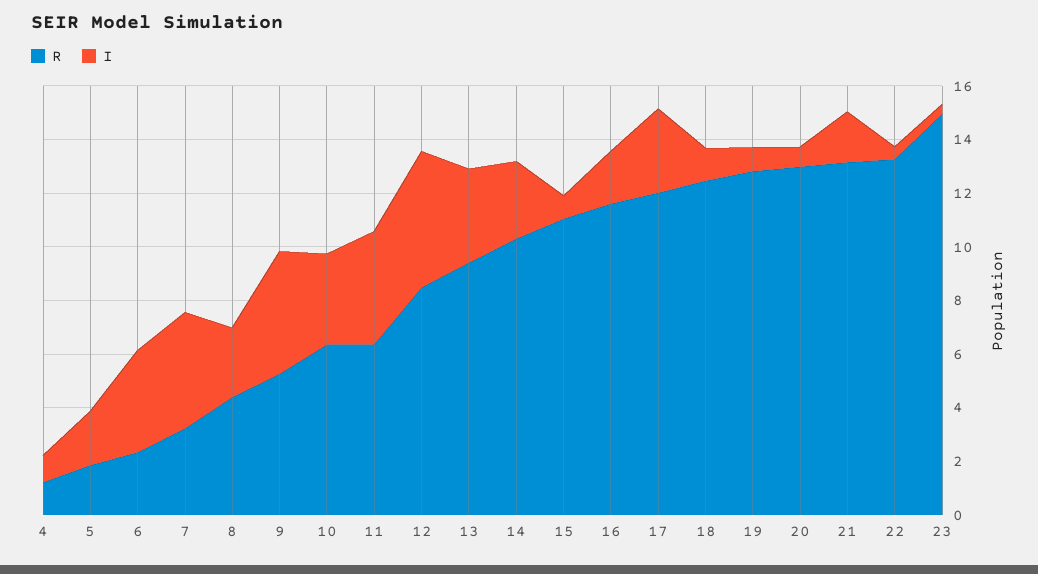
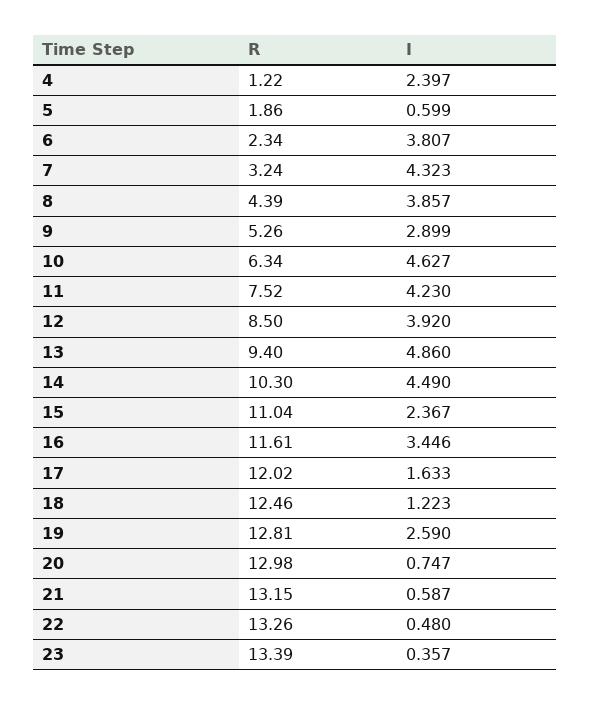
  {
    "R": {
      "4": 1.22,
      "5": 1.86,
      "6": 2.34,
      "7": 3.24,
      "8": 4.39,
      "9": 5.26,
      "10": 6.34,
-     "11": 6.5,
+     "11": 7.52,
      "12": 8.5,
      "13": 9.4,
      "14": 10.3,
      "15": 11.04,
      "16": 11.61,
      "17": 12.02,
      "18": 12.46,
      "19": 12.81,
      "20": 12.98,
      "21": 13.15,
      "22": 13.26,
-     "23": 15
+     "23": 13.39
    },
    "I": {
-     "4": 1,
+     "4": 2.397,
-     "5": 2,
+     "5": 0.599,
      "6": 3.807,
      "7": 4.323,
-     "8": 2.5,
+     "8": 3.857,
-     "9": 4.5,
+     "9": 2.899,
-     "10": 3.5,
+     "10": 4.627,
      "11": 4.23,
-     "12": 5,
+     "12": 3.92,
-     "13": 3.5,
+     "13": 4.86,
-     "14": 3,
+     "14": 4.49,
-     "15": 1,
+     "15": 2.367,
-     "16": 2,
+     "16": 3.446,
-     "17": 3,
+     "17": 1.633,
      "18": 1.223,
-     "19": 1,
+     "19": 2.59,
      "20": 0.747,
-     "21": 2,
+     "21": 0.587,
      "22": 0.48,
      "23": 0.357
    }
  }

